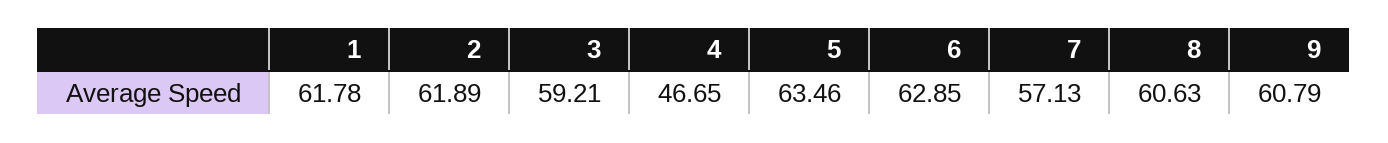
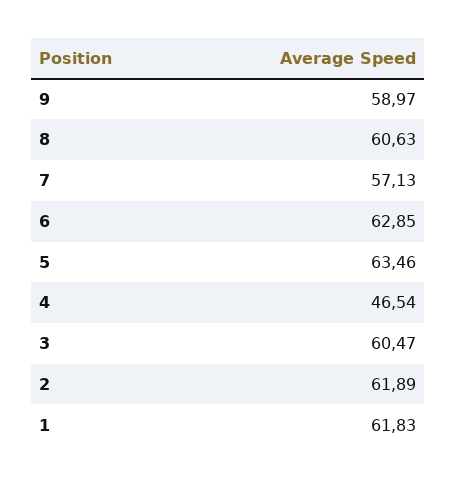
  {
-   "1": 61.78,
+   "1": 61.83,
    "2": 61.89,
-   "3": 59.21,
+   "3": 60.47,
-   "4": 46.65,
+   "4": 46.54,
    "5": 63.46,
    "6": 62.85,
    "7": 57.13,
    "8": 60.63,
-   "9": 60.79
+   "9": 58.97
  }

